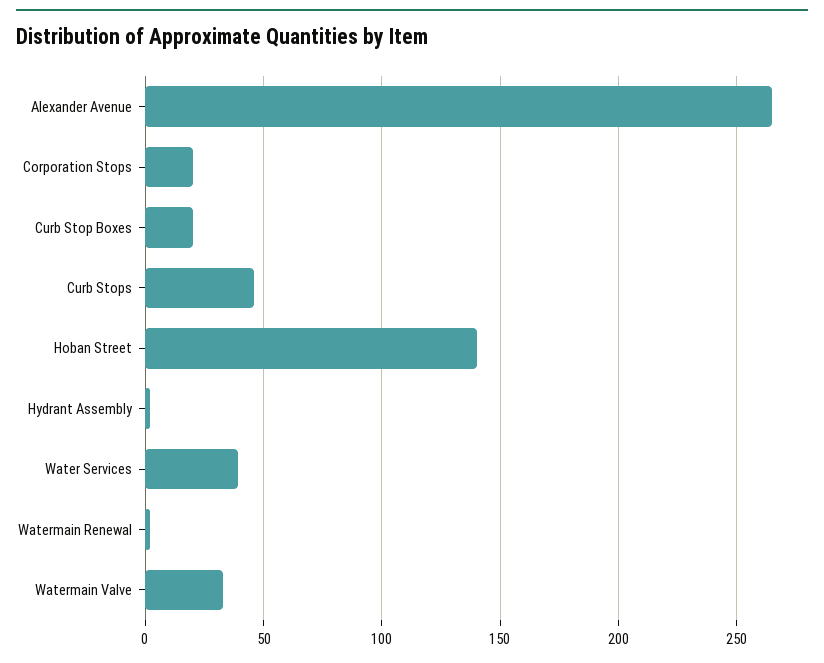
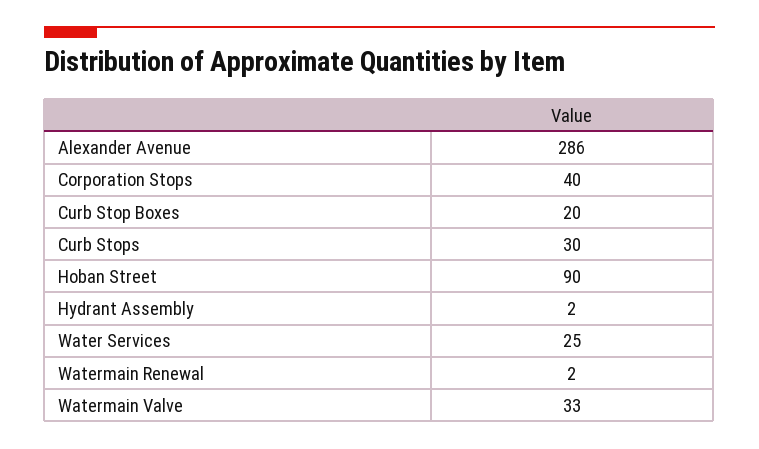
  {
-   "Alexander Avenue": 265,
+   "Alexander Avenue": 286,
-   "Corporation Stops": 20,
+   "Corporation Stops": 40,
    "Curb Stop Boxes": 20,
-   "Curb Stops": 45,
+   "Curb Stops": 30,
-   "Hoban Street": 140,
+   "Hoban Street": 90,
    "Hydrant Assembly": 2,
-   "Water Services": 40,
+   "Water Services": 25,
    "Watermain Renewal": 2,
    "Watermain Valve": 33
  }

